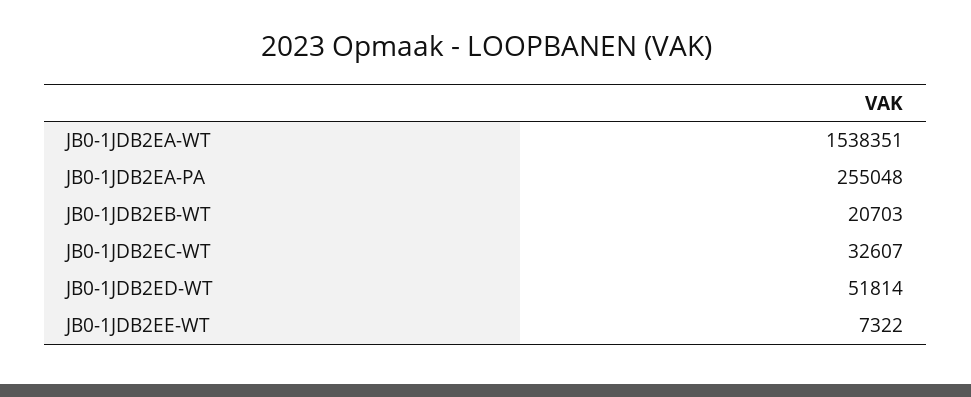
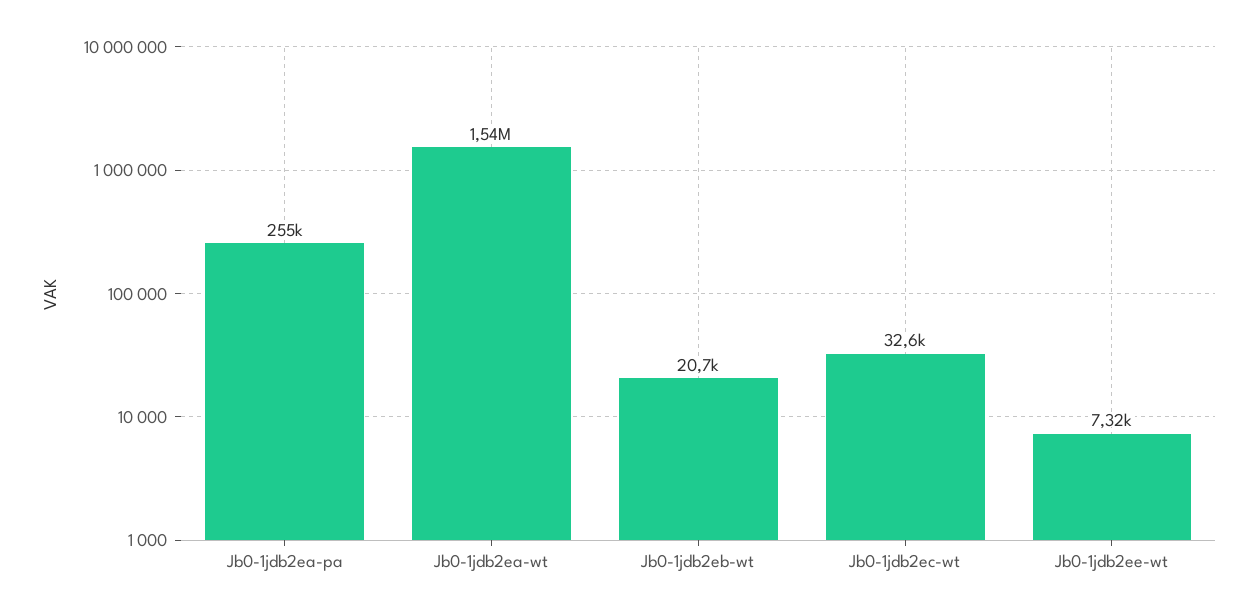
  {
    "JB0-1JDB2EA-WT": 1538351,
    "JB0-1JDB2EA-PA": 255048,
    "JB0-1JDB2EB-WT": 20703,
    "JB0-1JDB2EC-WT": 32607,
-   "JB0-1JDB2ED-WT": 51814,
    "JB0-1JDB2EE-WT": 7322
  }

